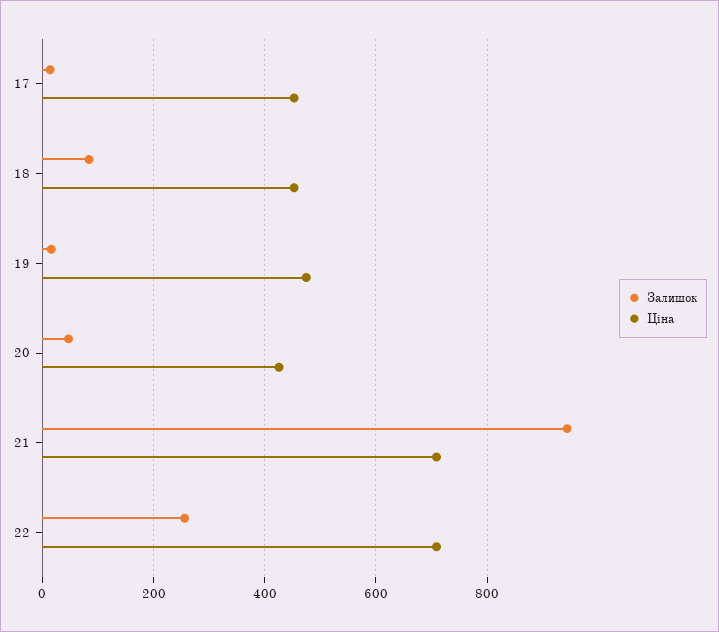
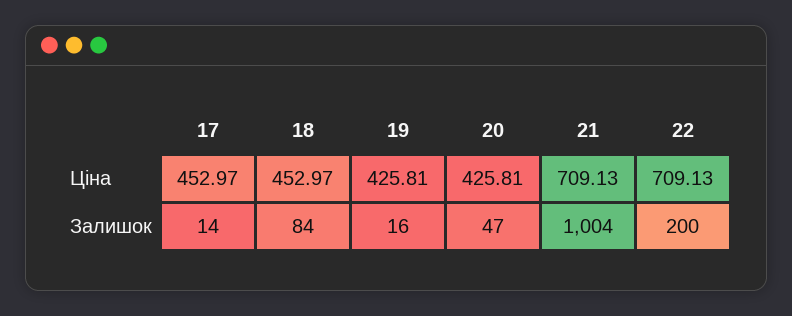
  {
    "Залишок": {
      "17": 14,
      "18": 84,
      "19": 16,
      "20": 47,
-     "21": 940,
+     "21": 1004,
-     "22": 260
+     "22": 200
    },
    "Ціна": {
      "17": 452.97,
      "18": 452.97,
-     "19": 480,
+     "19": 425.81,
      "20": 425.81,
      "21": 709.13,
      "22": 709.13
    }
  }

